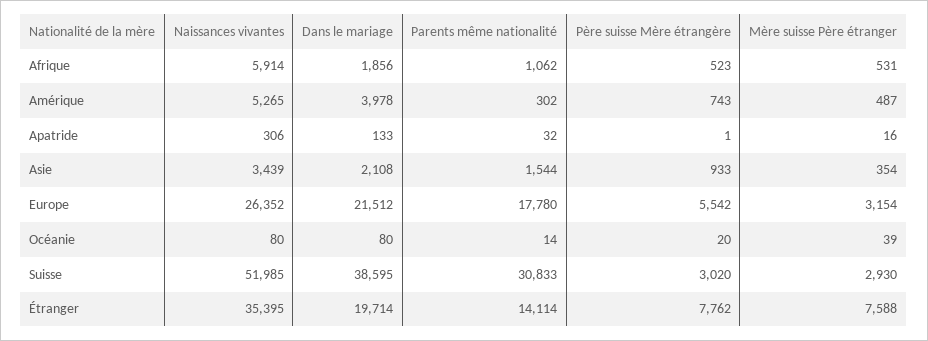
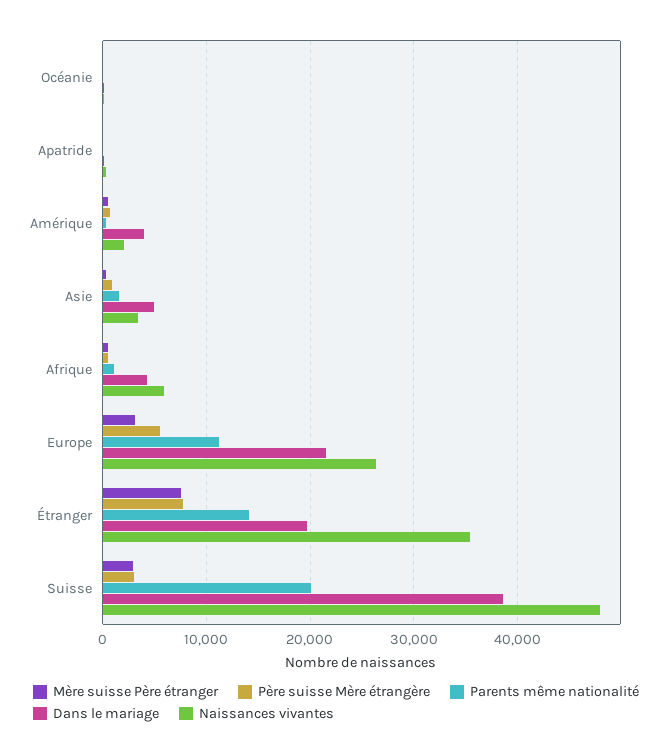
  {
    "Naissances vivantes": {
      "Afrique": 5914,
-     "Amérique": 5265,
+     "Amérique": 2000,
      "Apatride": 306,
      "Asie": 3439,
      "Europe": 26352,
      "Océanie": 80,
-     "Suisse": 51985,
+     "Suisse": 48000,
      "Étranger": 35395
    },
    "Dans le mariage": {
-     "Afrique": 1856,
+     "Afrique": 4000,
      "Amérique": 3978,
      "Apatride": 133,
-     "Asie": 2108,
+     "Asie": 5000,
      "Europe": 21512,
      "Océanie": 80,
      "Suisse": 38595,
      "Étranger": 19714
    },
    "Parents même nationalité": {
      "Afrique": 1062,
      "Amérique": 302,
      "Apatride": 32,
      "Asie": 1544,
-     "Europe": 17780,
+     "Europe": 11000,
      "Océanie": 14,
-     "Suisse": 30833,
+     "Suisse": 20000,
      "Étranger": 14114
    },
    "Père suisse Mère étrangère": {
      "Afrique": 523,
      "Amérique": 743,
      "Apatride": 1,
      "Asie": 933,
      "Europe": 5542,
      "Océanie": 20,
      "Suisse": 3020,
      "Étranger": 7762
    },
    "Mère suisse Père étranger": {
      "Afrique": 531,
      "Amérique": 487,
      "Apatride": 16,
      "Asie": 354,
      "Europe": 3154,
      "Océanie": 39,
      "Suisse": 2930,
      "Étranger": 7588
    }
  }

